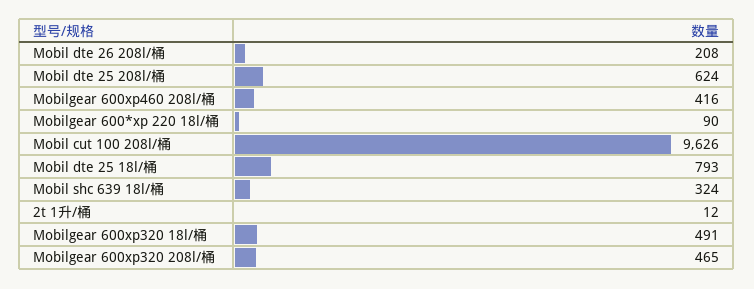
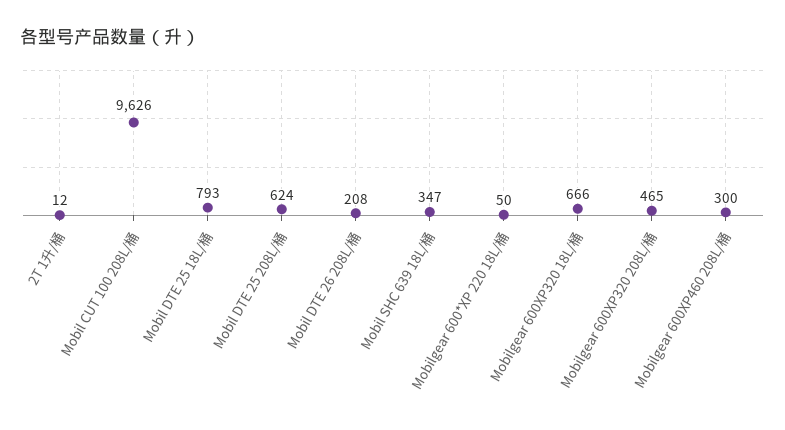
  {
    "Mobil dte 26 208l/桶": 208,
    "Mobil dte 25 208l/桶": 624,
-   "Mobilgear 600xp460 208l/桶": 416,
+   "Mobilgear 600xp460 208l/桶": 300,
-   "Mobilgear 600*xp 220 18l/桶": 90,
+   "Mobilgear 600*xp 220 18l/桶": 50,
    "Mobil cut 100 208l/桶": 9626,
    "Mobil dte 25 18l/桶": 793,
-   "Mobil shc 639 18l/桶": 324,
+   "Mobil shc 639 18l/桶": 347,
    "2t 1升/桶": 12,
-   "Mobilgear 600xp320 18l/桶": 491,
+   "Mobilgear 600xp320 18l/桶": 666,
    "Mobilgear 600xp320 208l/桶": 465
  }

